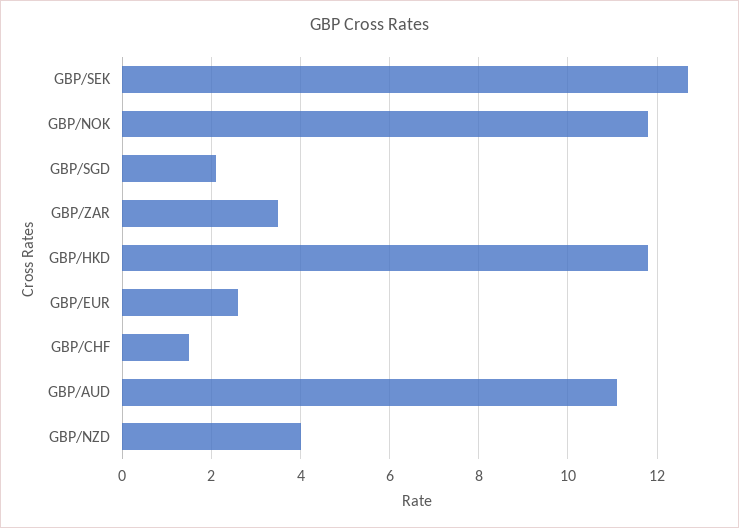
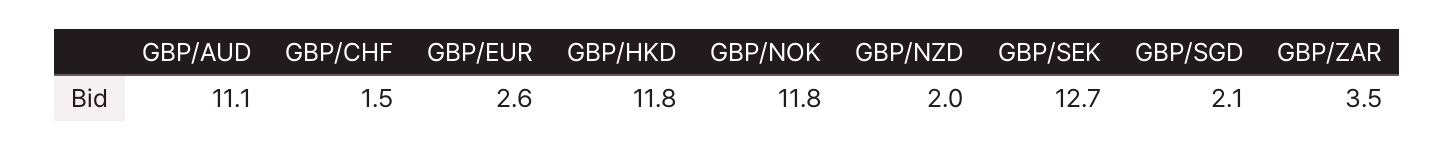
  {
    "GBP/SEK": 12.7,
    "GBP/NOK": 11.8,
    "GBP/SGD": 2.1,
    "GBP/ZAR": 3.5,
    "GBP/HKD": 11.8,
    "GBP/EUR": 2.6,
    "GBP/CHF": 1.5,
    "GBP/AUD": 11.1,
-   "GBP/NZD": 4
+   "GBP/NZD": 2
  }

